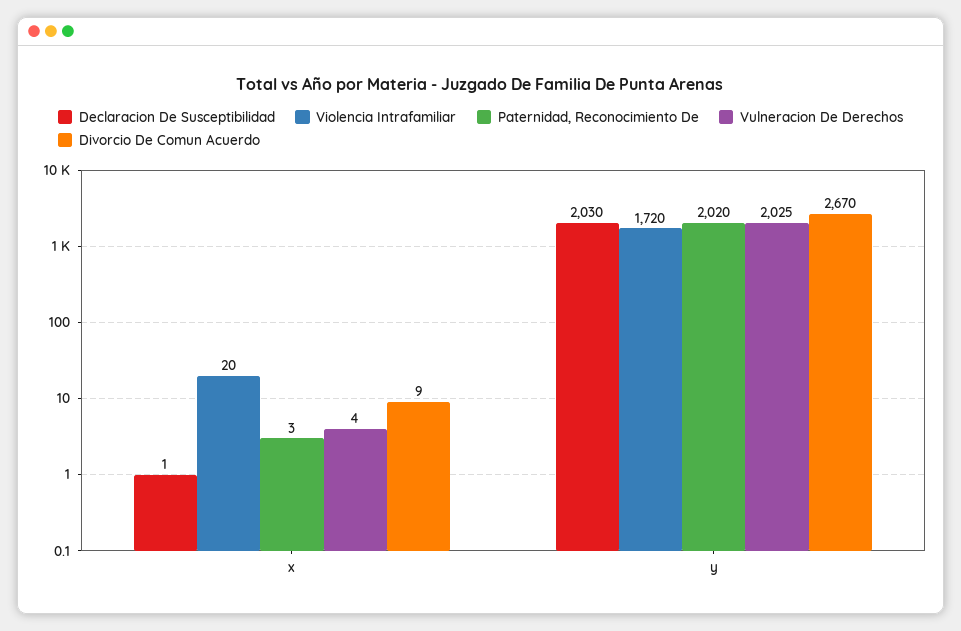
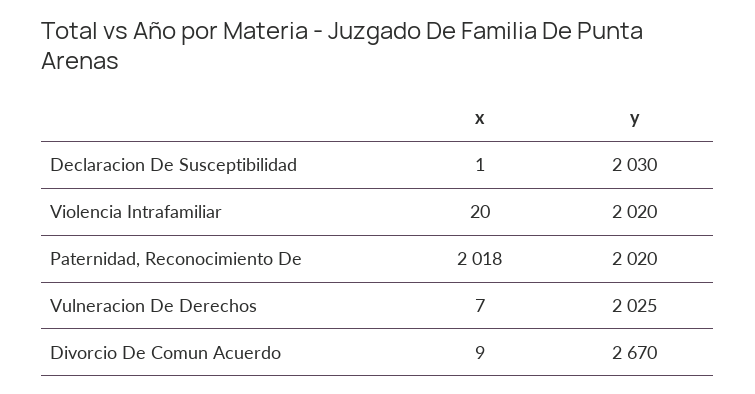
  {
    "Declaracion De Susceptibilidad": {
      "x": 1,
      "y": 2030
    },
    "Violencia Intrafamiliar": {
      "x": 20,
-     "y": 1720
+     "y": 2020
    },
    "Paternidad, Reconocimiento De": {
-     "x": 3,
+     "x": 2018,
      "y": 2020
    },
    "Vulneracion De Derechos": {
-     "x": 4,
+     "x": 7,
      "y": 2025
    },
    "Divorcio De Comun Acuerdo": {
      "x": 9,
      "y": 2670
    }
  }

